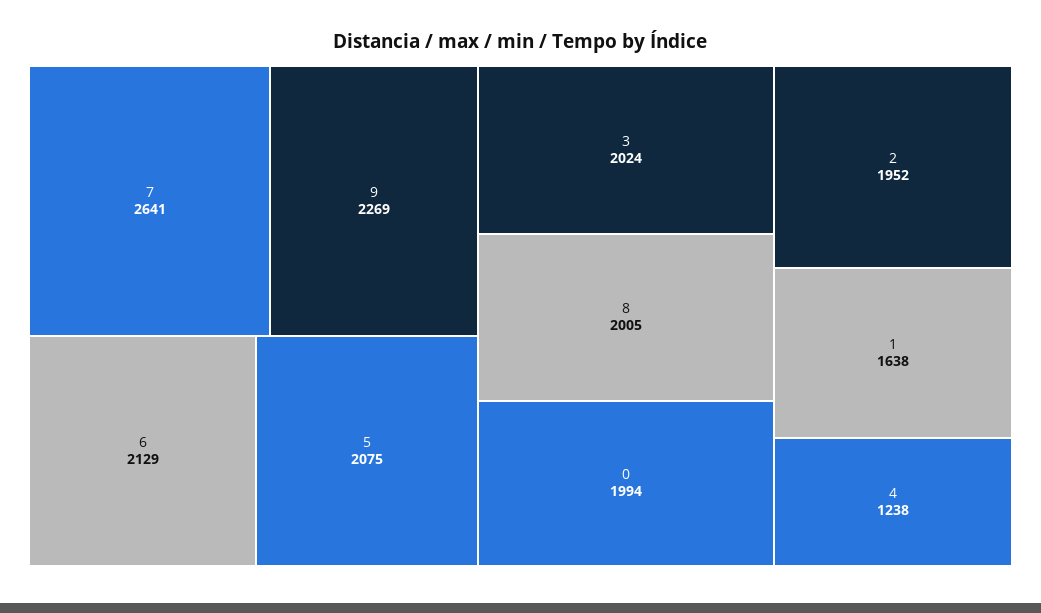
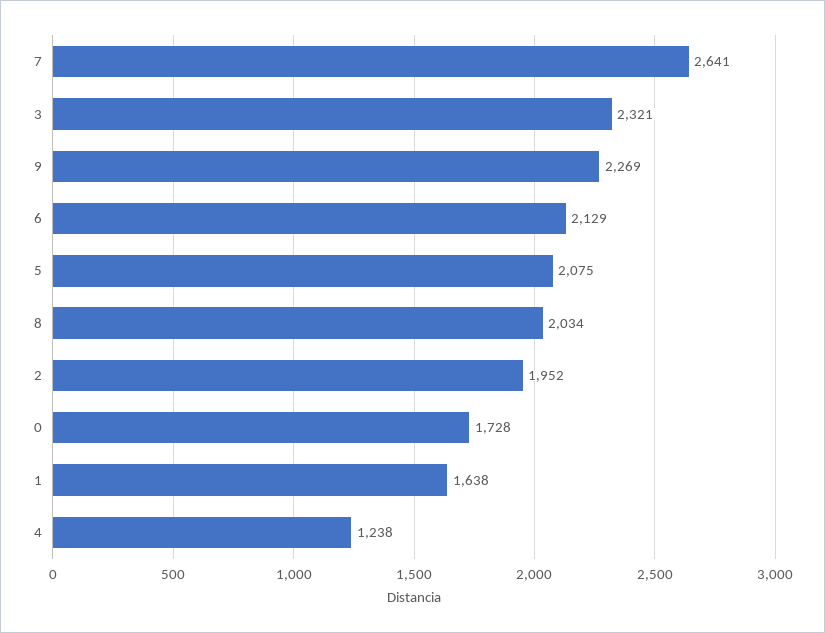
  {
    "7": 2641,
    "9": 2269,
    "6": 2129,
    "5": 2075,
-   "3": 2024,
+   "3": 2321,
-   "8": 2005,
+   "8": 2034,
-   "0": 1994,
+   "0": 1728,
    "2": 1952,
    "1": 1638,
    "4": 1238
  }

